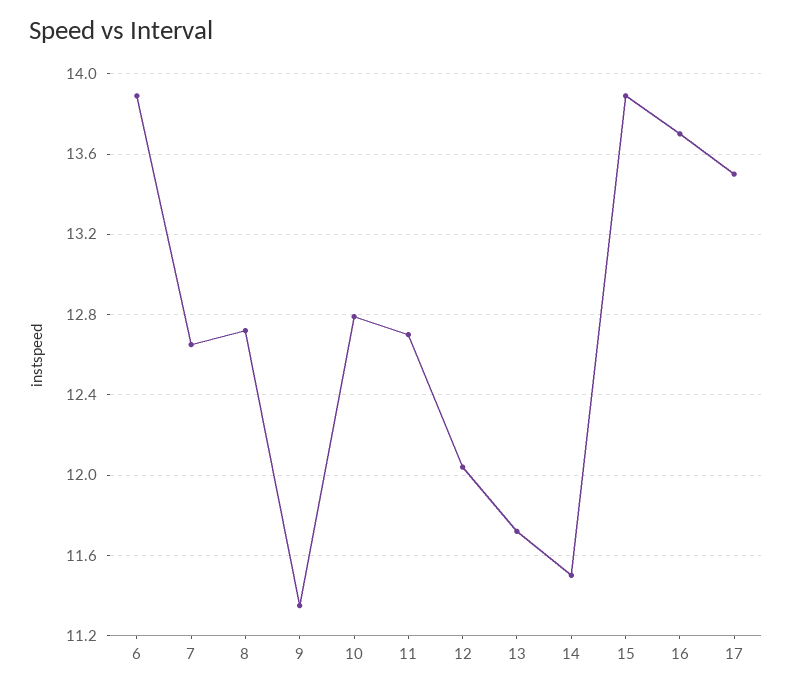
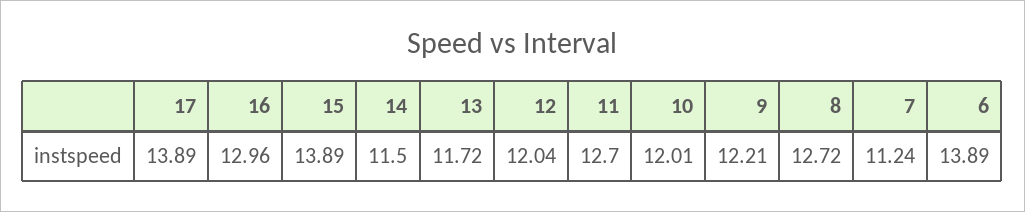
  {
    "6": 13.89,
-   "7": 12.65,
+   "7": 11.24,
    "8": 12.72,
-   "9": 11.35,
+   "9": 12.21,
-   "10": 12.8,
+   "10": 12.01,
    "11": 12.7,
    "12": 12.04,
    "13": 11.72,
    "14": 11.5,
    "15": 13.89,
-   "16": 13.7,
+   "16": 12.96,
-   "17": 13.5
+   "17": 13.89
  }

